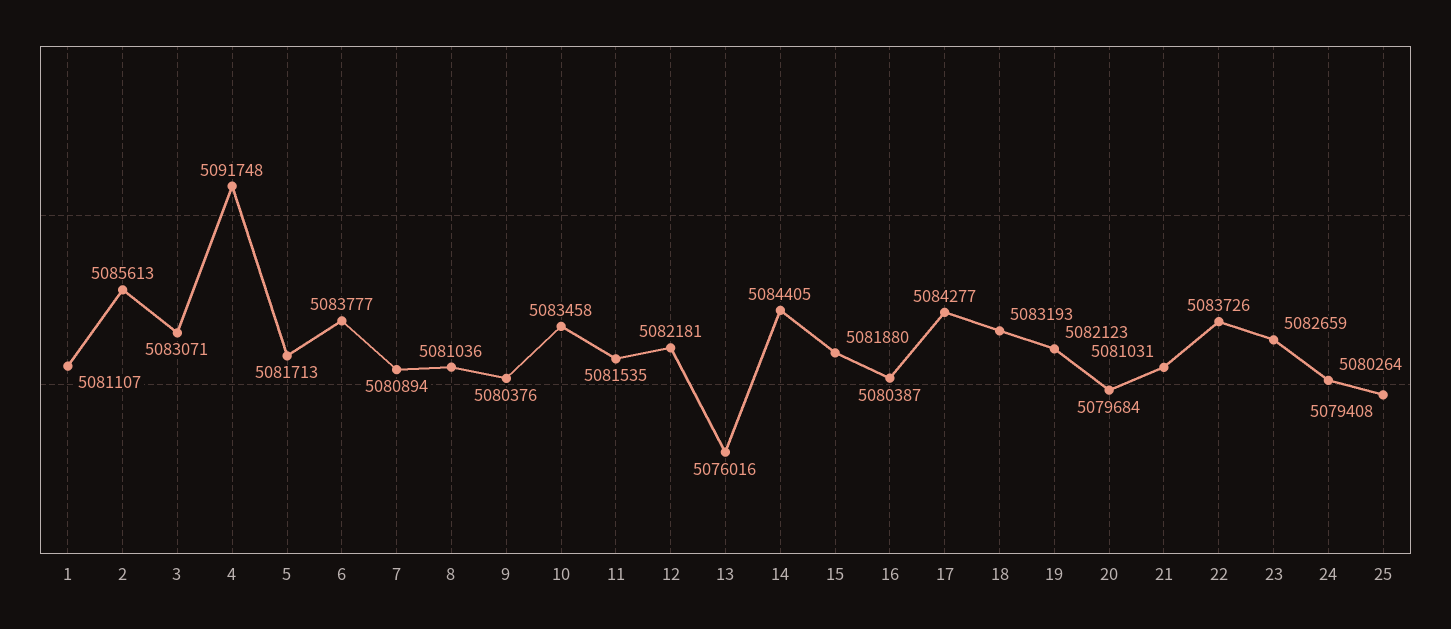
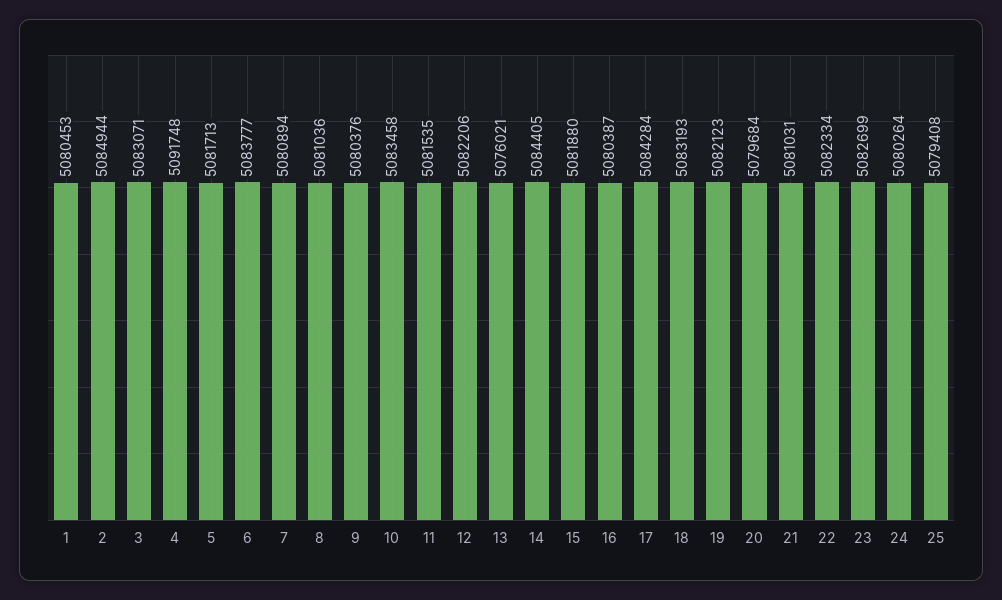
  {
-   "1": 5081107,
+   "1": 5080453,
-   "2": 5085613,
+   "2": 5084944,
    "3": 5083071,
    "4": 5091748,
    "5": 5081713,
    "6": 5083777,
    "7": 5080894,
    "8": 5081036,
    "9": 5080376,
    "10": 5083458,
    "11": 5081535,
-   "12": 5082181,
+   "12": 5082206,
-   "13": 5076016,
+   "13": 5076021,
    "14": 5084405,
    "15": 5081880,
    "16": 5080387,
-   "17": 5084277,
+   "17": 5084284,
    "18": 5083193,
    "19": 5082123,
    "20": 5079684,
    "21": 5081031,
-   "22": 5083726,
+   "22": 5082334,
-   "23": 5082659,
+   "23": 5082699,
    "24": 5080264,
    "25": 5079408
  }

